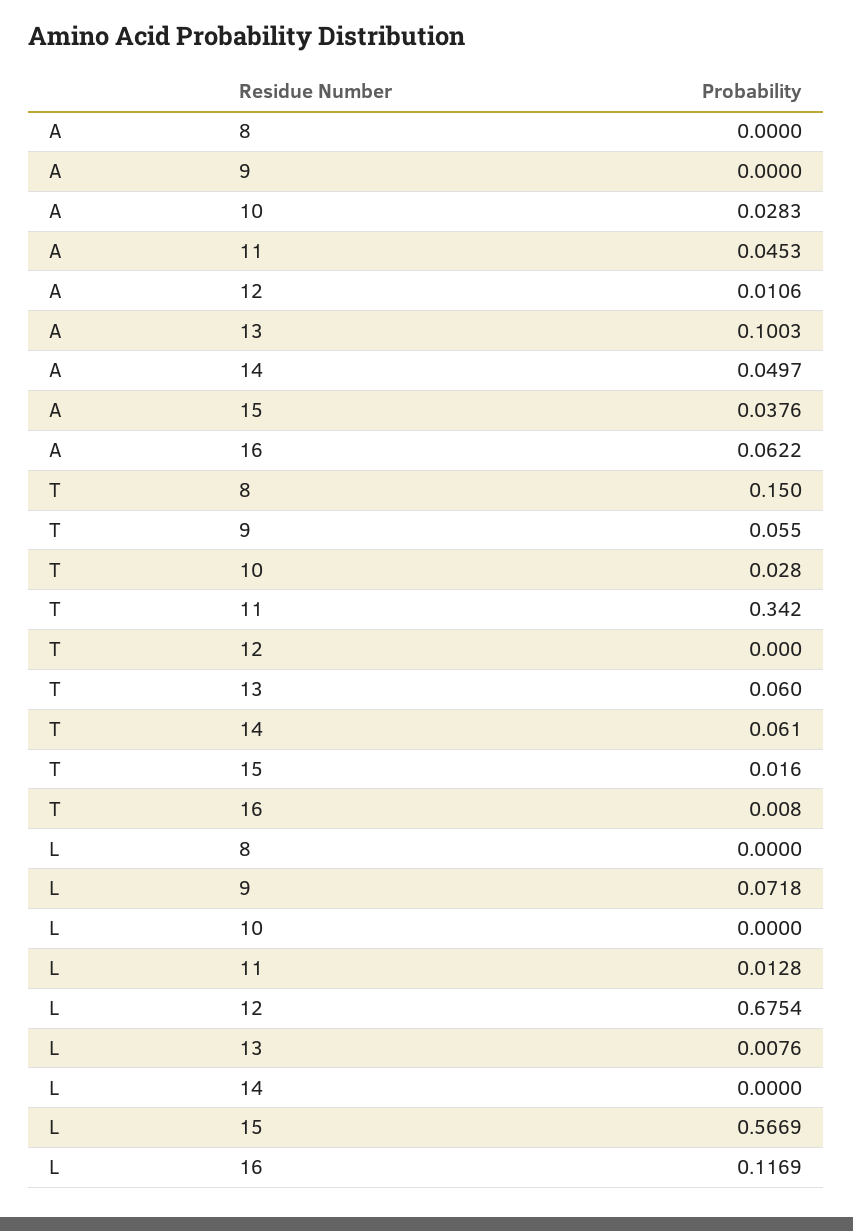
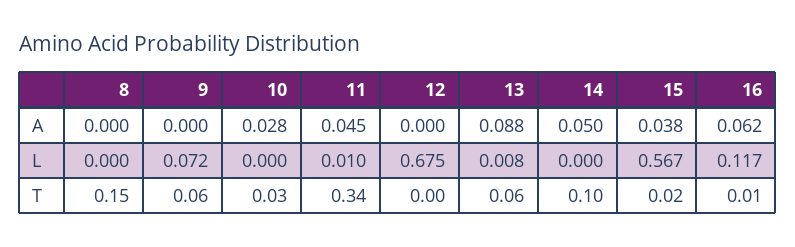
  {
    "A": {
      "8": 0,
      "9": 0,
      "10": 0.0283,
      "11": 0.0453,
-     "12": 0.0106,
+     "12": 0,
-     "13": 0.1003,
+     "13": 0.088,
      "14": 0.0497,
      "15": 0.0376,
      "16": 0.0622
    },
    "T": {
      "8": 0.15,
      "9": 0.055,
      "10": 0.028,
      "11": 0.342,
      "12": 0,
      "13": 0.06,
-     "14": 0.061,
+     "14": 0.1,
      "15": 0.016,
      "16": 0.008
    },
    "L": {
      "8": 0,
      "9": 0.0718,
      "10": 0,
-     "11": 0.0128,
+     "11": 0.01,
      "12": 0.6754,
      "13": 0.0076,
      "14": 0,
      "15": 0.5669,
      "16": 0.1169
    }
  }

